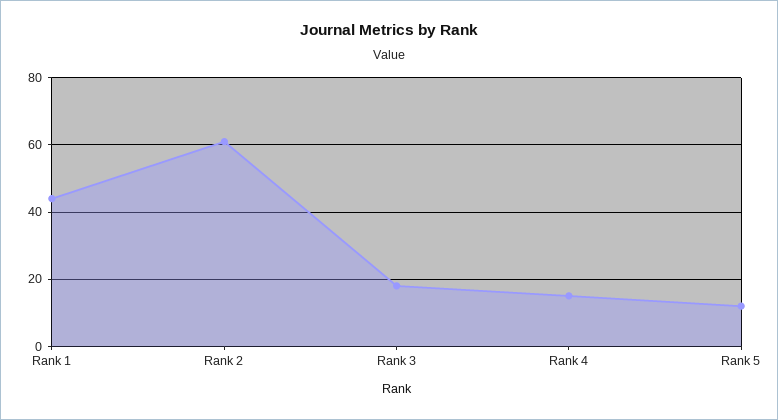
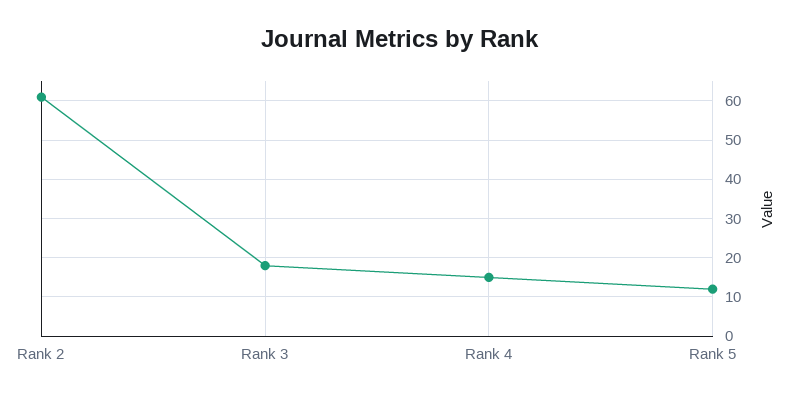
  {
-   "Rank 1": 45,
    "Rank 2": 60,
    "Rank 3": 20,
    "Rank 4": 15,
    "Rank 5": 10
  }

